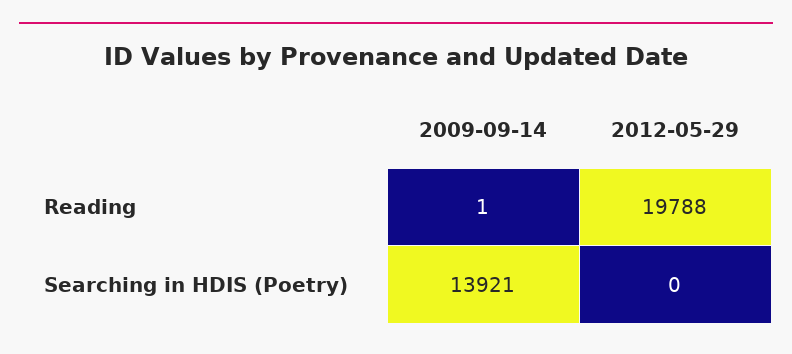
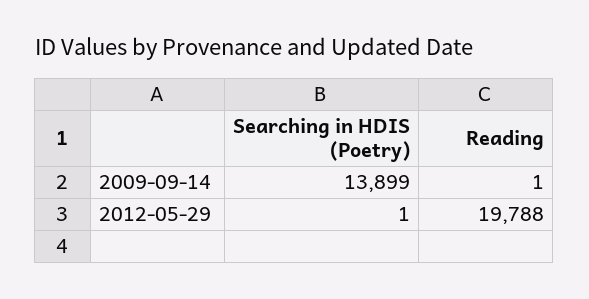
  {
    "2009-09-14": {
      "Reading": 1,
-     "Searching in HDIS (Poetry)": 13921
+     "Searching in HDIS (Poetry)": 13899
    },
    "2012-05-29": {
      "Reading": 19788,
-     "Searching in HDIS (Poetry)": 0
+     "Searching in HDIS (Poetry)": 1
    }
  }

